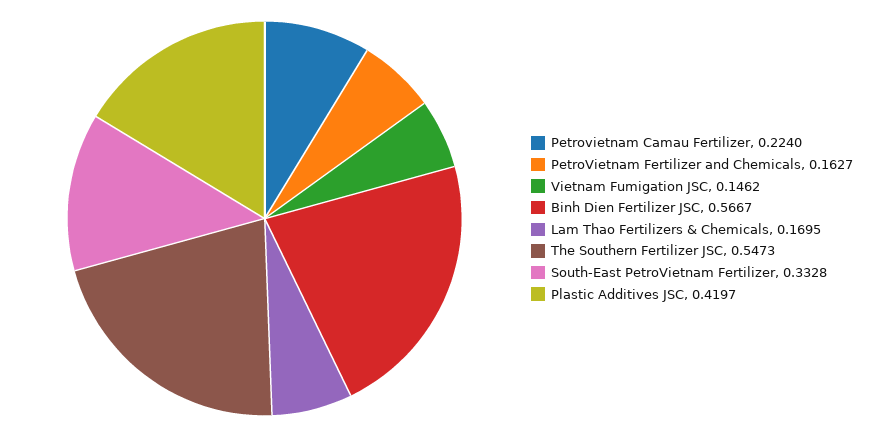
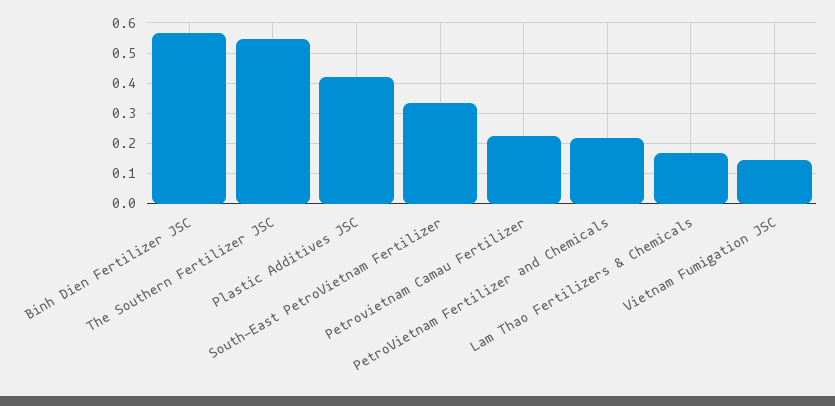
  {
    "Petrovietnam Camau Fertilizer": 0.224,
-   "PetroVietnam Fertilizer and Chemicals": 0.1627,
+   "PetroVietnam Fertilizer and Chemicals": 0.22,
    "Vietnam Fumigation JSC": 0.1462,
    "Binh Dien Fertilizer JSC": 0.5667,
    "Lam Thao Fertilizers & Chemicals": 0.1695,
    "The Southern Fertilizer JSC": 0.5473,
    "South-East PetroVietnam Fertilizer": 0.3328,
    "Plastic Additives JSC": 0.4197
  }

